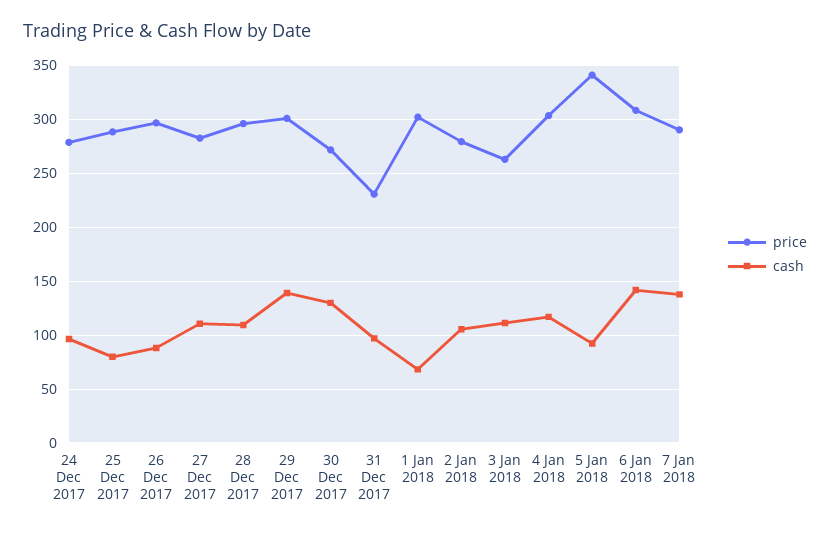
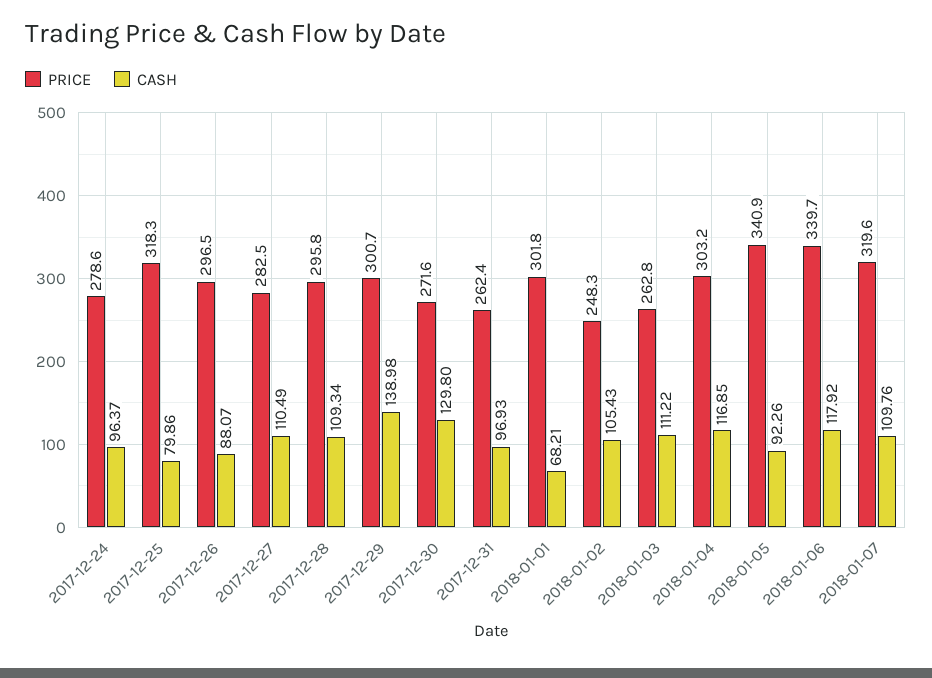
  {
    "price": {
      "24 Dec 2017": 278.6,
-     "25 Dec 2017": 290,
+     "25 Dec 2017": 318.3,
      "26 Dec 2017": 296.5,
      "27 Dec 2017": 282.5,
      "28 Dec 2017": 295.8,
      "29 Dec 2017": 300.7,
      "30 Dec 2017": 271.6,
-     "31 Dec 2017": 230,
+     "31 Dec 2017": 262.4,
      "1 Jan 2018": 301.8,
-     "2 Jan 2018": 280,
+     "2 Jan 2018": 248.3,
      "3 Jan 2018": 262.8,
      "4 Jan 2018": 303.2,
      "5 Jan 2018": 340.9,
-     "6 Jan 2018": 310,
+     "6 Jan 2018": 339.7,
-     "7 Jan 2018": 290
+     "7 Jan 2018": 319.6
    },
    "cash": {
      "24 Dec 2017": 96.37,
      "25 Dec 2017": 79.86,
      "26 Dec 2017": 88.07,
      "27 Dec 2017": 110.49,
      "28 Dec 2017": 109.34,
      "29 Dec 2017": 138.98,
      "30 Dec 2017": 129.8,
      "31 Dec 2017": 96.93,
      "1 Jan 2018": 68.21,
      "2 Jan 2018": 105.43,
      "3 Jan 2018": 111.22,
      "4 Jan 2018": 116.85,
      "5 Jan 2018": 92.26,
-     "6 Jan 2018": 140,
+     "6 Jan 2018": 117.92,
-     "7 Jan 2018": 140
+     "7 Jan 2018": 109.76
    }
  }

